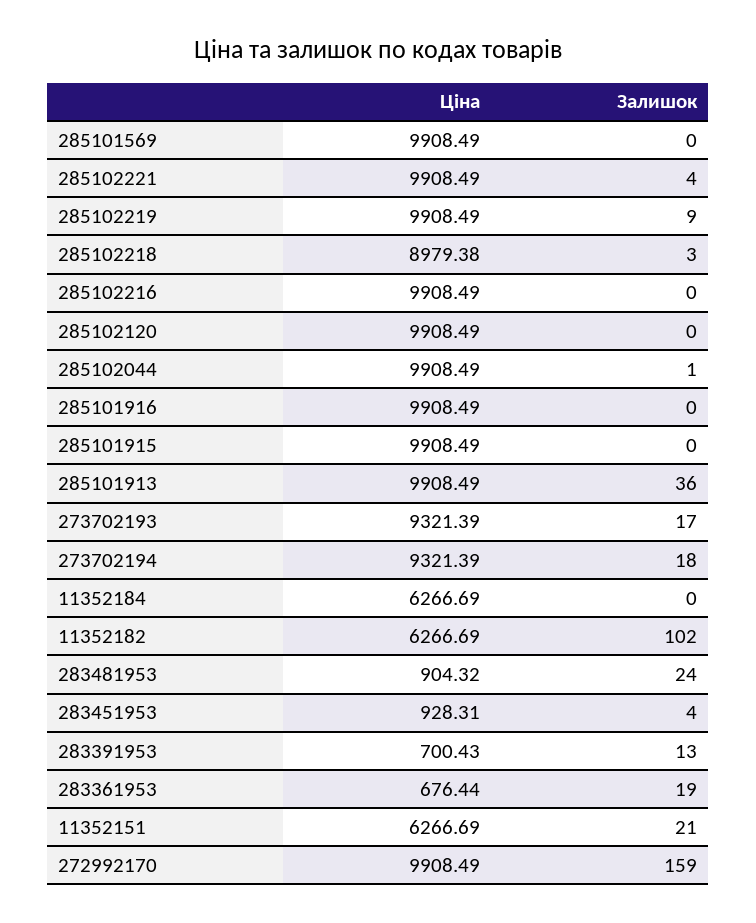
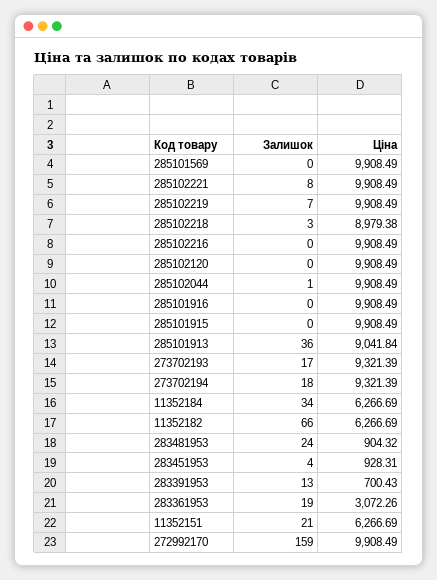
  {
    "Ціна": {
      "285101569": 9908.49,
      "285102221": 9908.49,
      "285102219": 9908.49,
      "285102218": 8979.38,
      "285102216": 9908.49,
      "285102120": 9908.49,
      "285102044": 9908.49,
      "285101916": 9908.49,
      "285101915": 9908.49,
-     "285101913": 9908.49,
+     "285101913": 9041.84,
      "273702193": 9321.39,
      "273702194": 9321.39,
      "11352184": 6266.69,
      "11352182": 6266.69,
      "283481953": 904.32,
      "283451953": 928.31,
      "283391953": 700.43,
-     "283361953": 676.44,
+     "283361953": 3072.26,
      "11352151": 6266.69,
      "272992170": 9908.49
    },
    "Залишок": {
      "285101569": 0,
-     "285102221": 4,
+     "285102221": 8,
-     "285102219": 9,
+     "285102219": 7,
      "285102218": 3,
      "285102216": 0,
      "285102120": 0,
      "285102044": 1,
      "285101916": 0,
      "285101915": 0,
      "285101913": 36,
      "273702193": 17,
      "273702194": 18,
-     "11352184": 0,
+     "11352184": 34,
-     "11352182": 102,
+     "11352182": 66,
      "283481953": 24,
      "283451953": 4,
      "283391953": 13,
      "283361953": 19,
      "11352151": 21,
      "272992170": 159
    }
  }

